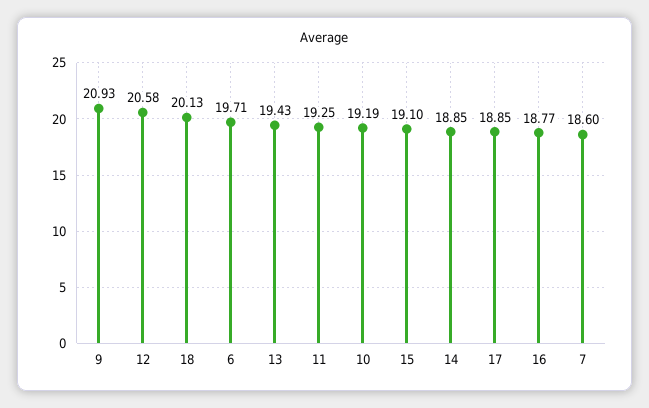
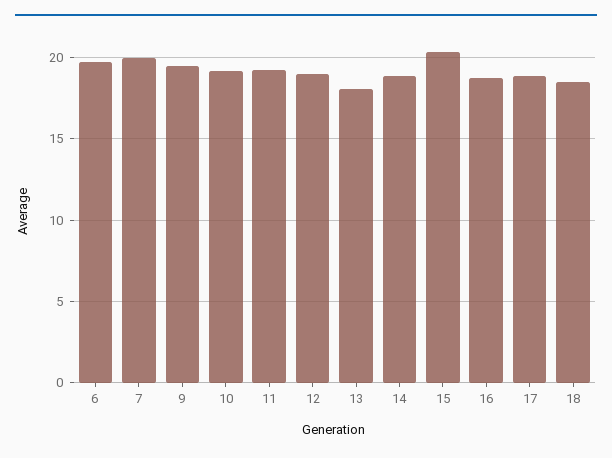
  {
-   "9": 20.93,
+   "9": 19.5,
-   "12": 20.58,
+   "12": 19,
-   "18": 20.13,
+   "18": 18.5,
    "6": 19.71,
-   "13": 19.43,
+   "13": 18,
    "11": 19.25,
    "10": 19.19,
-   "15": 19.1,
+   "15": 20.5,
    "14": 18.85,
    "17": 18.85,
    "16": 18.77,
-   "7": 18.6
+   "7": 20
  }

